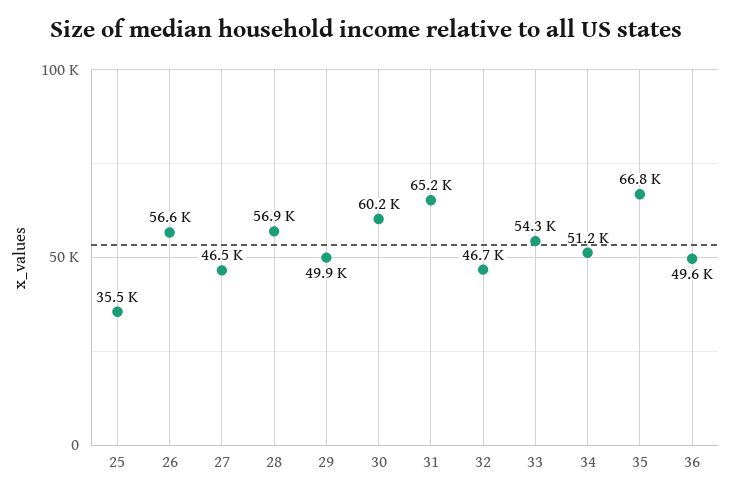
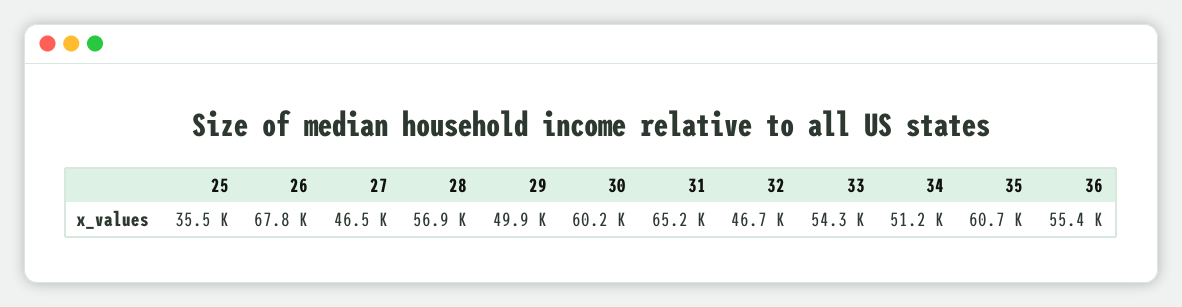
  {
    "25": 35500,
-   "26": 56600,
+   "26": 67800,
    "27": 46500,
    "28": 56900,
    "29": 49900,
    "30": 60200,
    "31": 65200,
    "32": 46700,
    "33": 54300,
    "34": 51200,
-   "35": 66800,
+   "35": 60700,
-   "36": 49600
+   "36": 55400
  }

